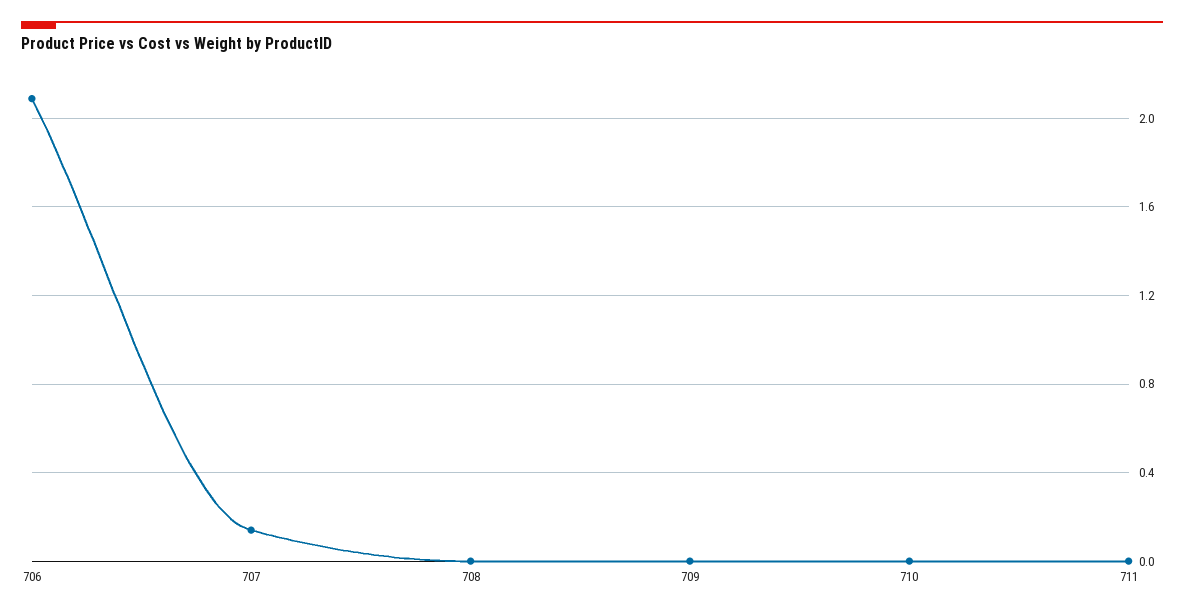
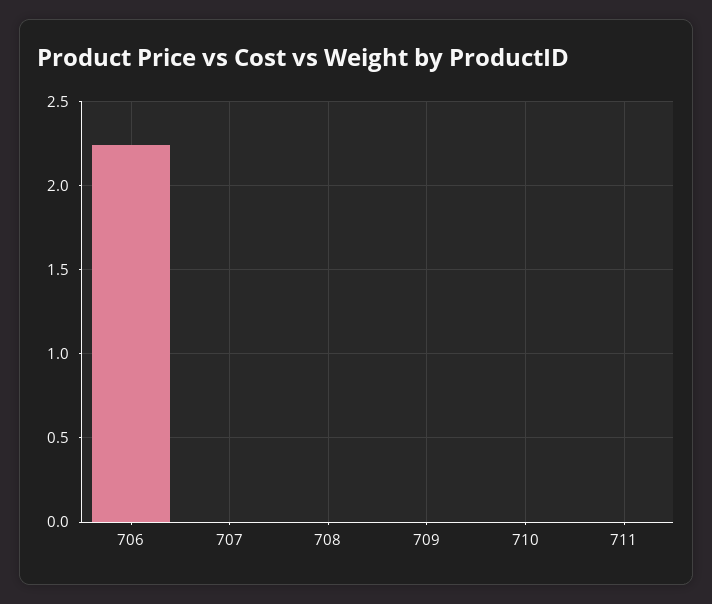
  {
-   "706": 2.1,
+   "706": 2.25,
-   "707": 0.15,
+   "707": 0,
    "708": 0,
    "709": 0,
    "710": 0,
    "711": 0
  }

